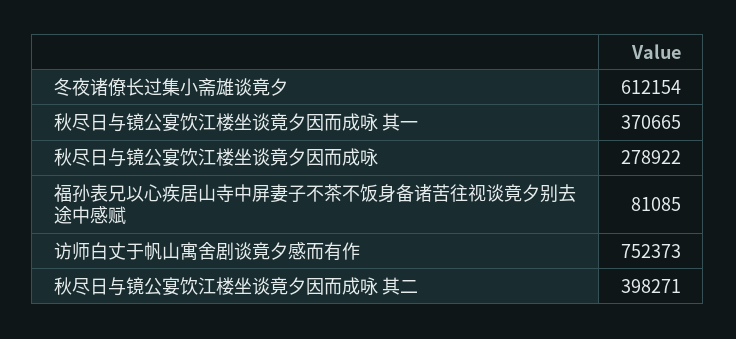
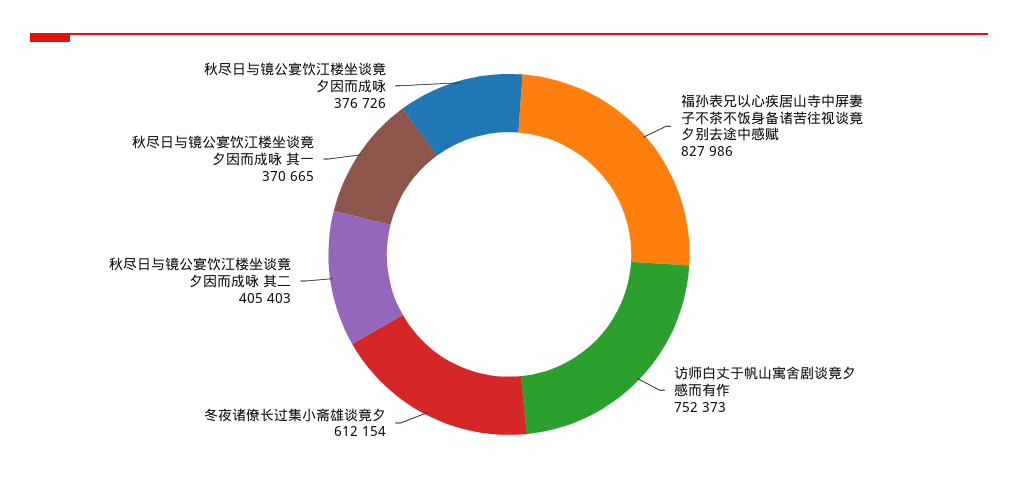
  {
    "冬夜诸僚长过集小斋雄谈竟夕": 612154,
    "秋尽日与镜公宴饮江楼坐谈竟夕因而成咏 其一": 370665,
-   "秋尽日与镜公宴饮江楼坐谈竟夕因而成咏": 278922,
+   "秋尽日与镜公宴饮江楼坐谈竟夕因而成咏": 376726,
-   "福孙表兄以心疾居山寺中屏妻子不茶不饭身备诸苦往视谈竟夕别去途中感赋": 81085,
+   "福孙表兄以心疾居山寺中屏妻子不茶不饭身备诸苦往视谈竟夕别去途中感赋": 827986,
    "访师白丈于帆山寓舍剧谈竟夕感而有作": 752373,
-   "秋尽日与镜公宴饮江楼坐谈竟夕因而成咏 其二": 398271
+   "秋尽日与镜公宴饮江楼坐谈竟夕因而成咏 其二": 405403
  }

